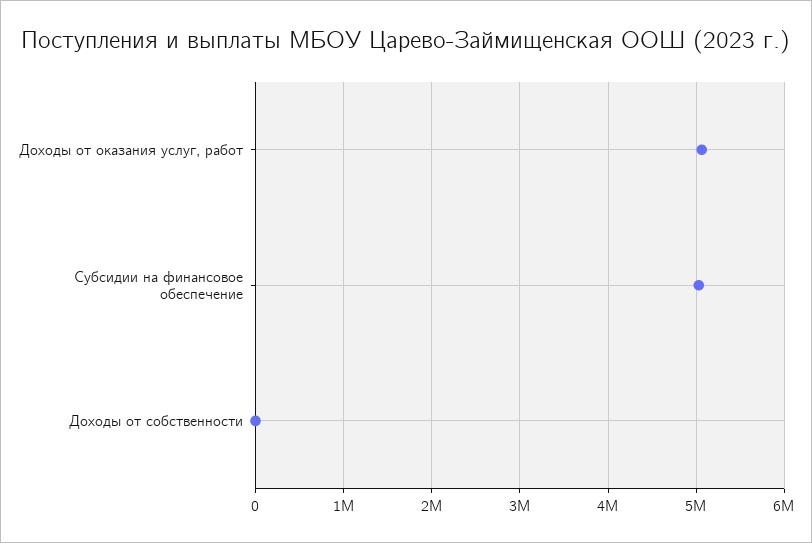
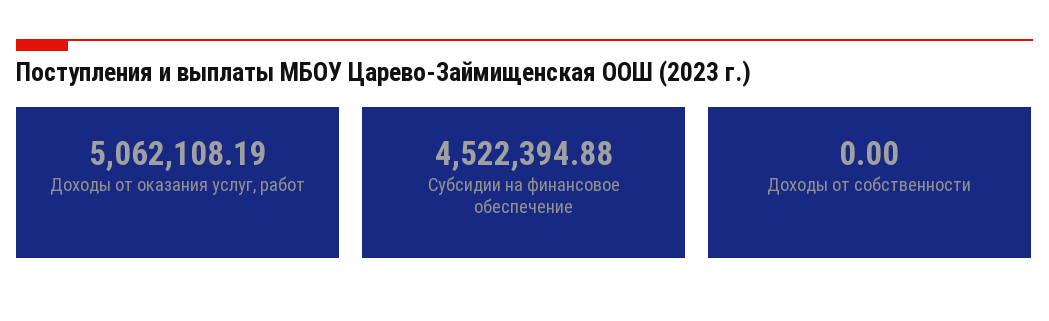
  {
    "Доходы от оказания услуг, работ": 5062108.19,
-   "Субсидии на финансовое обеспечение": 5000000,
+   "Субсидии на финансовое обеспечение": 4522394.88,
    "Доходы от собственности": 0
  }

